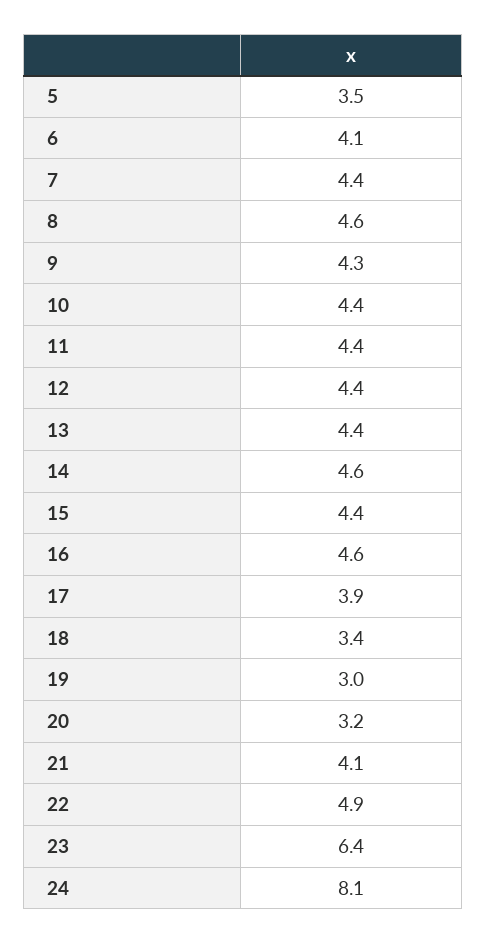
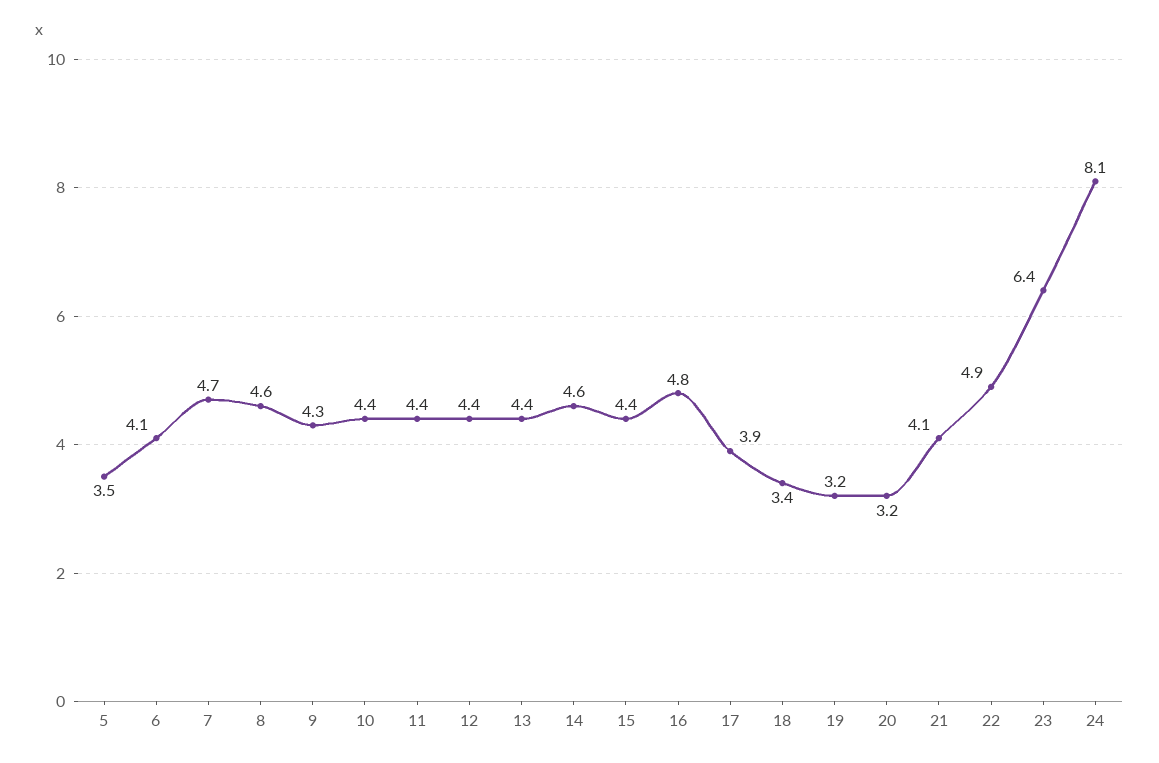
  {
    "5": 3.5,
    "6": 4.1,
-   "7": 4.4,
+   "7": 4.7,
    "8": 4.6,
    "9": 4.3,
    "10": 4.4,
    "11": 4.4,
    "12": 4.4,
    "13": 4.4,
    "14": 4.6,
    "15": 4.4,
-   "16": 4.6,
+   "16": 4.8,
    "17": 3.9,
    "18": 3.4,
-   "19": 3,
+   "19": 3.2,
    "20": 3.2,
    "21": 4.1,
    "22": 4.9,
    "23": 6.4,
    "24": 8.1
  }

